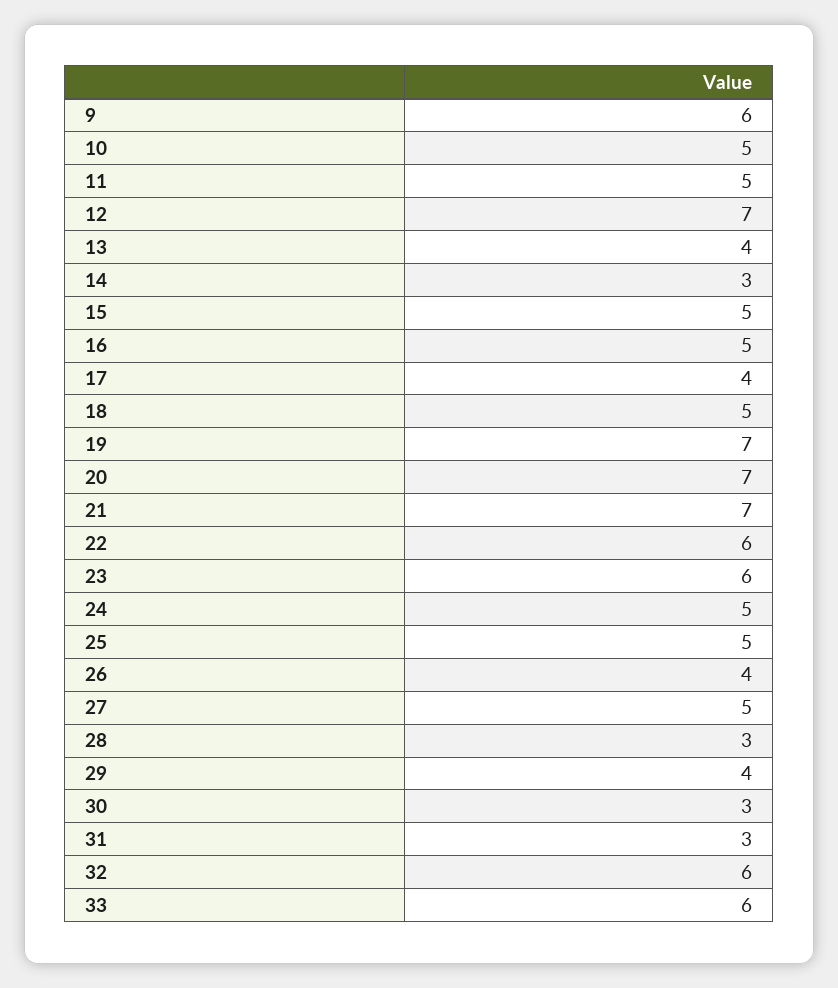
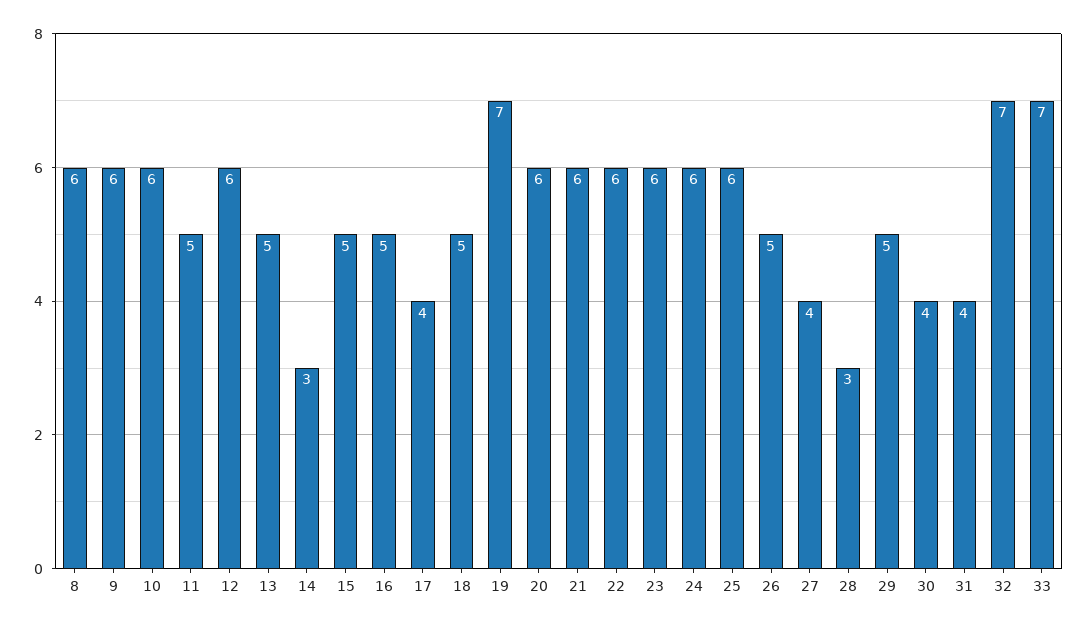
  {
    "9": 6,
-   "10": 5,
+   "10": 6,
    "11": 5,
-   "12": 7,
+   "12": 6,
-   "13": 4,
+   "13": 5,
    "14": 3,
    "15": 5,
    "16": 5,
    "17": 4,
    "18": 5,
    "19": 7,
-   "20": 7,
+   "20": 6,
-   "21": 7,
+   "21": 6,
    "22": 6,
    "23": 6,
-   "24": 5,
+   "24": 6,
-   "25": 5,
+   "25": 6,
-   "26": 4,
+   "26": 5,
-   "27": 5,
+   "27": 4,
    "28": 3,
-   "29": 4,
+   "29": 5,
-   "30": 3,
+   "30": 4,
-   "31": 3,
+   "31": 4,
-   "32": 6,
+   "32": 7,
-   "33": 6
+   "33": 7,
+   "8": 6
  }

